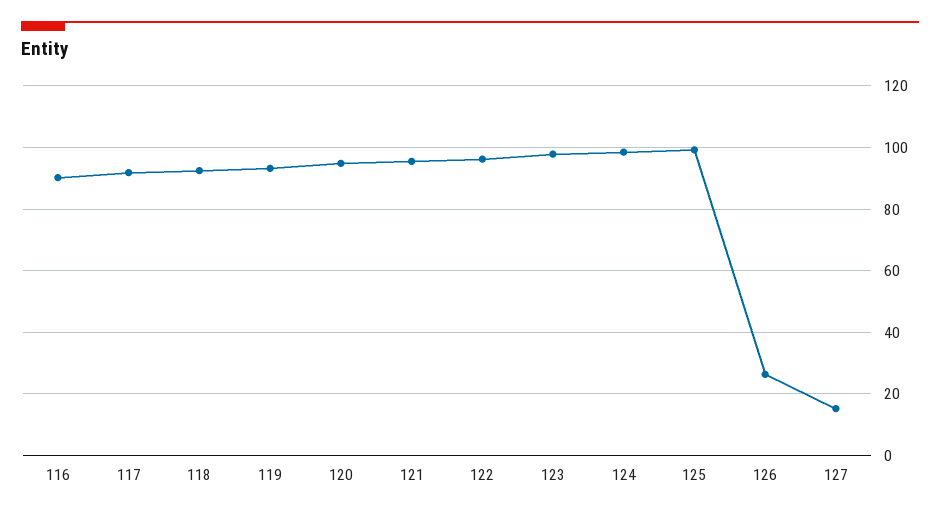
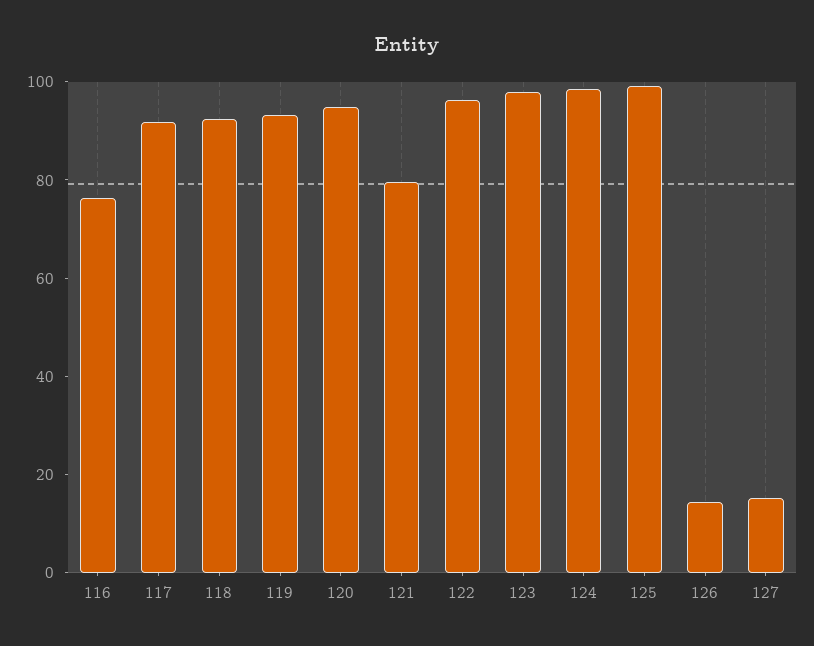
  {
-   "116": 90,
+   "116": 75,
    "117": 92,
    "118": 92,
    "119": 94,
    "120": 94,
-   "121": 96,
+   "121": 80,
    "122": 96,
    "123": 98,
    "124": 98,
    "125": 100,
-   "126": 26,
+   "126": 15,
    "127": 16
  }

